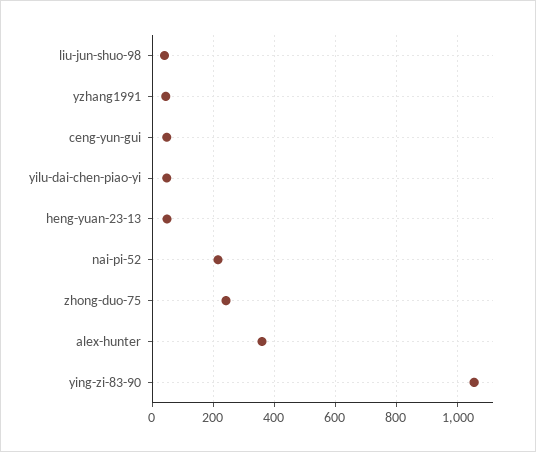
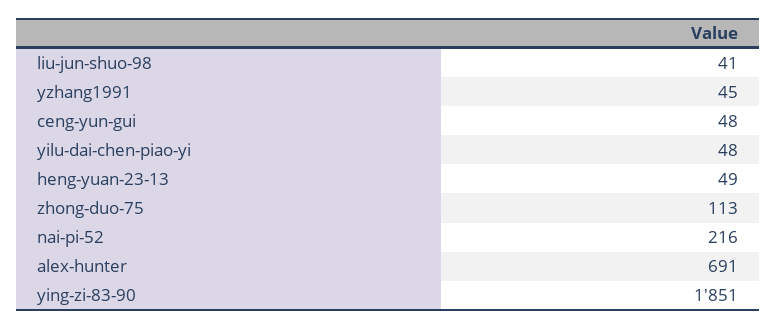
  {
    "liu-jun-shuo-98": 41,
    "yzhang1991": 45,
    "ceng-yun-gui": 48,
    "yilu-dai-chen-piao-yi": 48,
    "heng-yuan-23-13": 49,
    "nai-pi-52": 216,
-   "zhong-duo-75": 240,
+   "zhong-duo-75": 113,
-   "alex-hunter": 360,
+   "alex-hunter": 691,
-   "ying-zi-83-90": 1060
+   "ying-zi-83-90": 1851
  }

